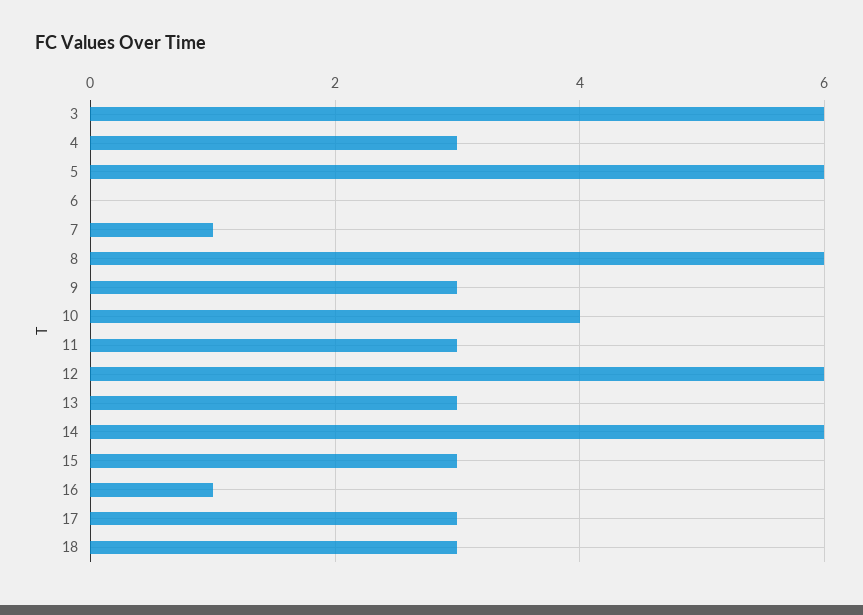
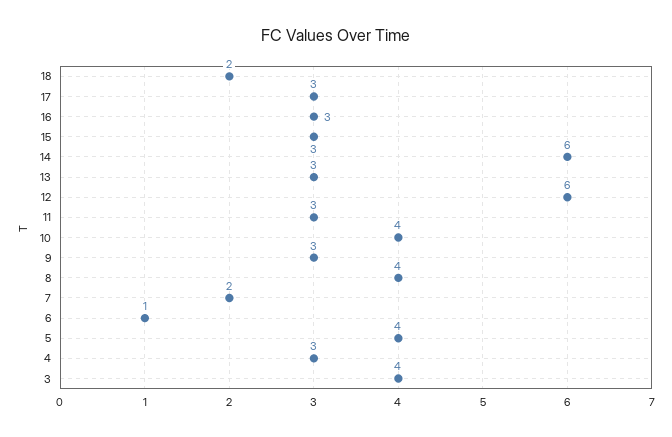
  {
-   "3": 6,
+   "3": 4,
    "4": 3,
-   "5": 6,
+   "5": 4,
-   "6": 0,
+   "6": 1,
-   "7": 1,
+   "7": 2,
-   "8": 6,
+   "8": 4,
    "9": 3,
    "10": 4,
    "11": 3,
    "12": 6,
    "13": 3,
    "14": 6,
    "15": 3,
-   "16": 1,
+   "16": 3,
    "17": 3,
-   "18": 3
+   "18": 2
  }

